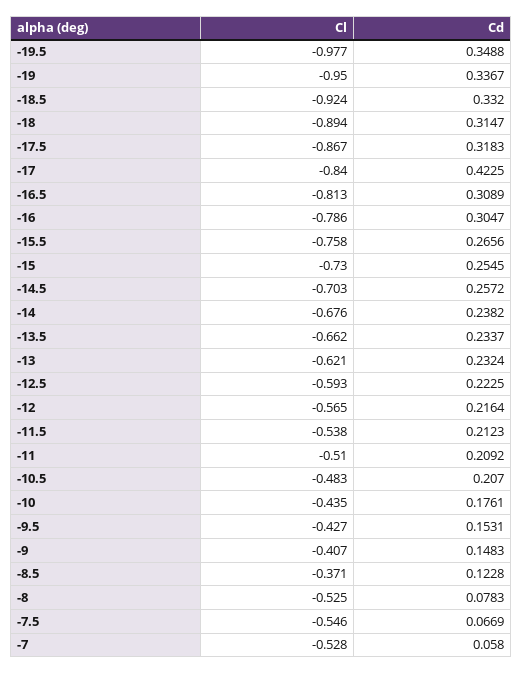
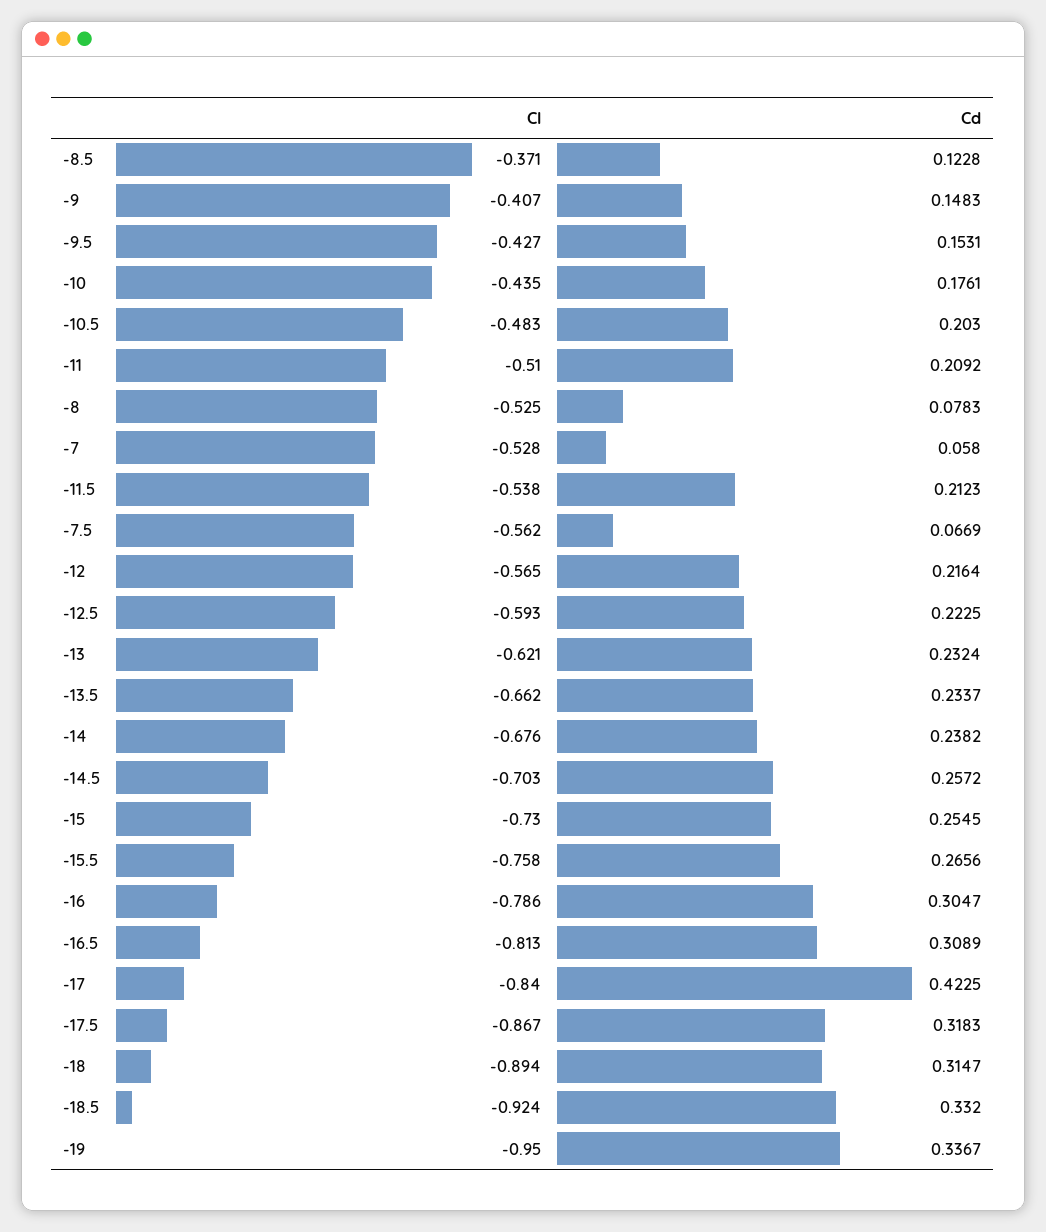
  {
    "Cl": {
-     "-19.5": -0.977,
      "-19": -0.95,
      "-18.5": -0.924,
      "-18": -0.894,
      "-17.5": -0.867,
      "-17": -0.84,
      "-16.5": -0.813,
      "-16": -0.786,
      "-15.5": -0.758,
      "-15": -0.73,
      "-14.5": -0.703,
      "-14": -0.676,
      "-13.5": -0.662,
      "-13": -0.621,
      "-12.5": -0.593,
      "-12": -0.565,
      "-11.5": -0.538,
      "-11": -0.51,
      "-10.5": -0.483,
      "-10": -0.435,
      "-9.5": -0.427,
      "-9": -0.407,
      "-8.5": -0.371,
      "-8": -0.525,
-     "-7.5": -0.546,
+     "-7.5": -0.562,
      "-7": -0.528
    },
    "Cd": {
-     "-19.5": 0.3488,
      "-19": 0.3367,
      "-18.5": 0.332,
      "-18": 0.3147,
      "-17.5": 0.3183,
      "-17": 0.4225,
      "-16.5": 0.3089,
      "-16": 0.3047,
      "-15.5": 0.2656,
      "-15": 0.2545,
      "-14.5": 0.2572,
      "-14": 0.2382,
      "-13.5": 0.2337,
      "-13": 0.2324,
      "-12.5": 0.2225,
      "-12": 0.2164,
      "-11.5": 0.2123,
      "-11": 0.2092,
-     "-10.5": 0.207,
+     "-10.5": 0.203,
      "-10": 0.1761,
      "-9.5": 0.1531,
      "-9": 0.1483,
      "-8.5": 0.1228,
      "-8": 0.0783,
      "-7.5": 0.0669,
      "-7": 0.058
    }
  }

